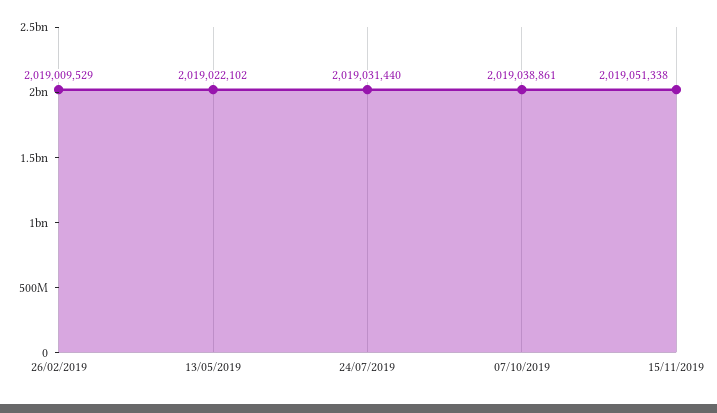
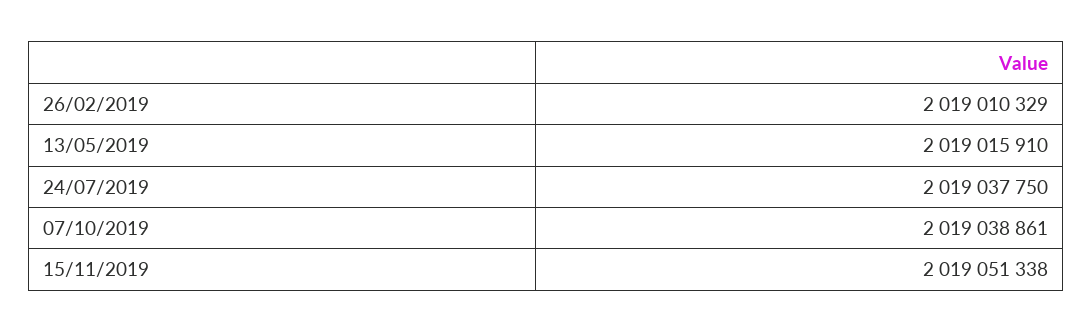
  {
-   "26/02/2019": 2019009529,
+   "26/02/2019": 2019010329,
-   "13/05/2019": 2019022102,
+   "13/05/2019": 2019015910,
-   "24/07/2019": 2019031440,
+   "24/07/2019": 2019037750,
    "07/10/2019": 2019038861,
    "15/11/2019": 2019051338
  }

